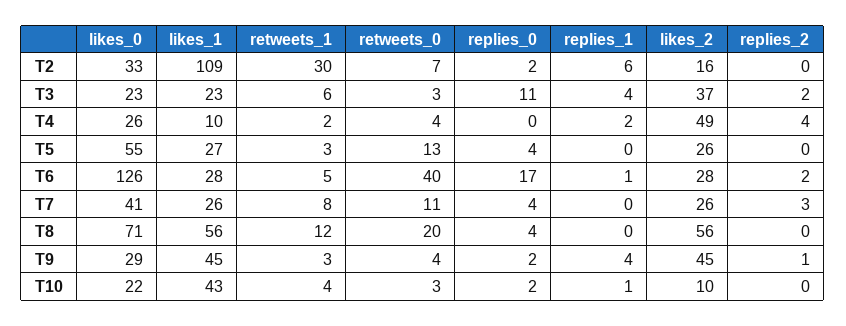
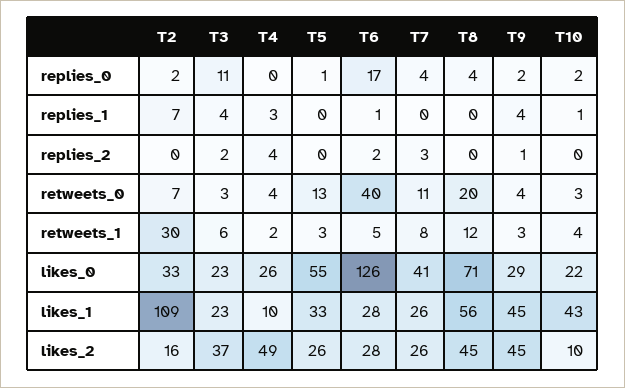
  {
    "likes_0": {
      "T2": 33,
      "T3": 23,
      "T4": 26,
      "T5": 55,
      "T6": 126,
      "T7": 41,
      "T8": 71,
      "T9": 29,
      "T10": 22
    },
    "likes_1": {
      "T2": 109,
      "T3": 23,
      "T4": 10,
-     "T5": 27,
+     "T5": 33,
      "T6": 28,
      "T7": 26,
      "T8": 56,
      "T9": 45,
      "T10": 43
    },
    "retweets_1": {
      "T2": 30,
      "T3": 6,
      "T4": 2,
      "T5": 3,
      "T6": 5,
      "T7": 8,
      "T8": 12,
      "T9": 3,
      "T10": 4
    },
    "retweets_0": {
      "T2": 7,
      "T3": 3,
      "T4": 4,
      "T5": 13,
      "T6": 40,
      "T7": 11,
      "T8": 20,
      "T9": 4,
      "T10": 3
    },
    "replies_0": {
      "T2": 2,
      "T3": 11,
      "T4": 0,
-     "T5": 4,
+     "T5": 1,
      "T6": 17,
      "T7": 4,
      "T8": 4,
      "T9": 2,
      "T10": 2
    },
    "replies_1": {
-     "T2": 6,
+     "T2": 7,
      "T3": 4,
-     "T4": 2,
+     "T4": 3,
      "T5": 0,
      "T6": 1,
      "T7": 0,
      "T8": 0,
      "T9": 4,
      "T10": 1
    },
    "likes_2": {
      "T2": 16,
      "T3": 37,
      "T4": 49,
      "T5": 26,
      "T6": 28,
      "T7": 26,
-     "T8": 56,
+     "T8": 45,
      "T9": 45,
      "T10": 10
    },
    "replies_2": {
      "T2": 0,
      "T3": 2,
      "T4": 4,
      "T5": 0,
      "T6": 2,
      "T7": 3,
      "T8": 0,
      "T9": 1,
      "T10": 0
    }
  }

